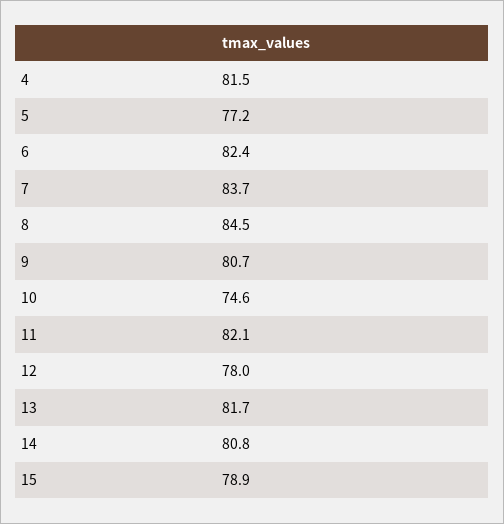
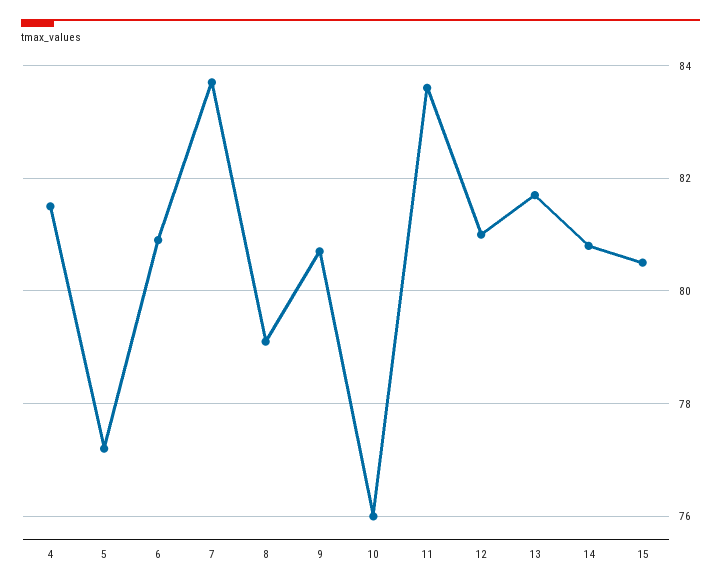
  {
    "4": 81.5,
    "5": 77.2,
-   "6": 82.4,
+   "6": 81,
    "7": 83.7,
-   "8": 84.5,
+   "8": 79,
    "9": 80.7,
-   "10": 74.6,
+   "10": 76,
-   "11": 82.1,
+   "11": 83.5,
-   "12": 78,
+   "12": 81,
    "13": 81.7,
    "14": 80.8,
-   "15": 78.9
+   "15": 80.5
  }

